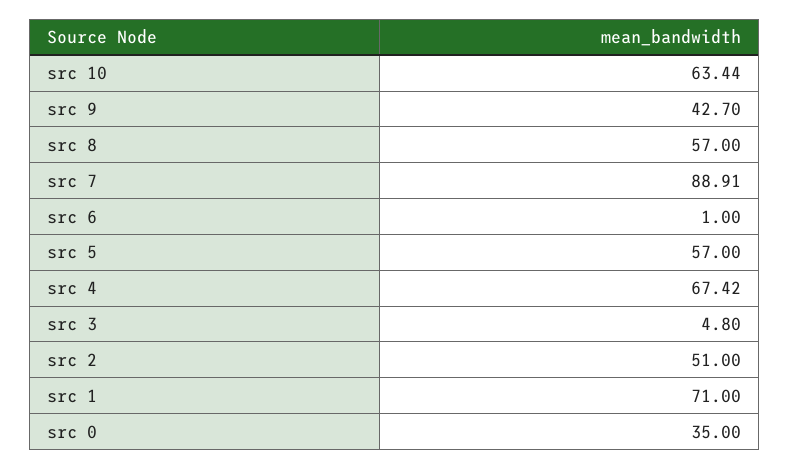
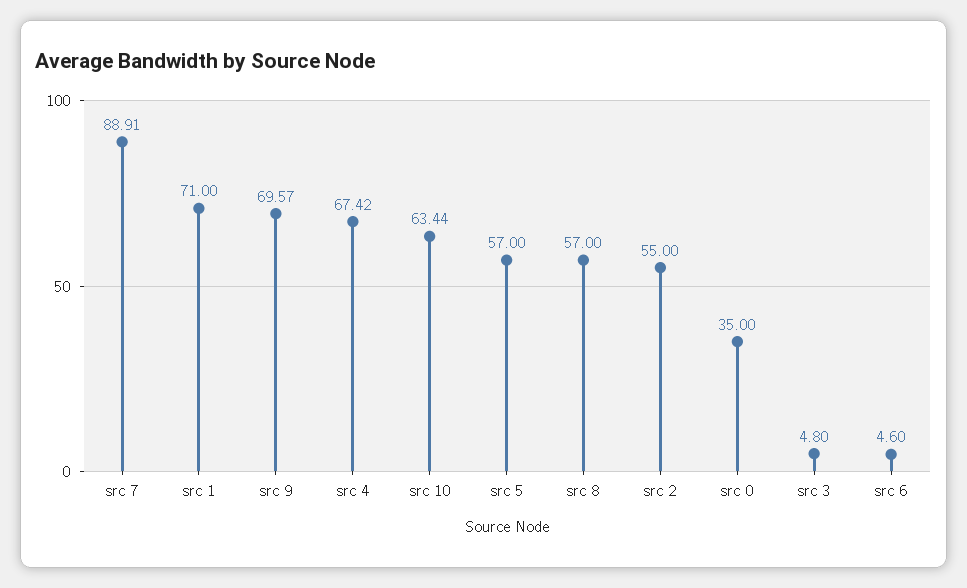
  {
    "src 10": 63.44,
-   "src 9": 42.7,
+   "src 9": 69.57,
    "src 8": 57,
    "src 7": 88.91,
-   "src 6": 1,
+   "src 6": 4.6,
    "src 5": 57,
    "src 4": 67.42,
    "src 3": 4.8,
-   "src 2": 51,
+   "src 2": 55,
    "src 1": 71,
    "src 0": 35
  }

